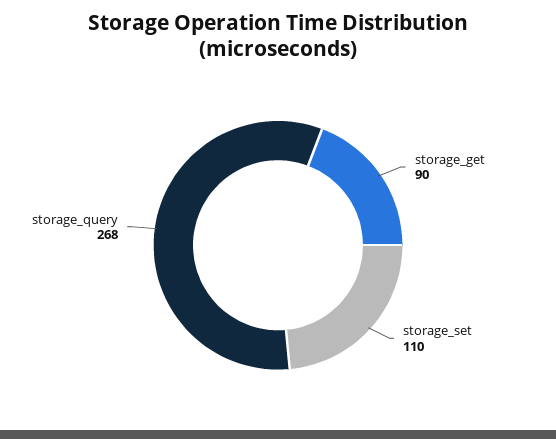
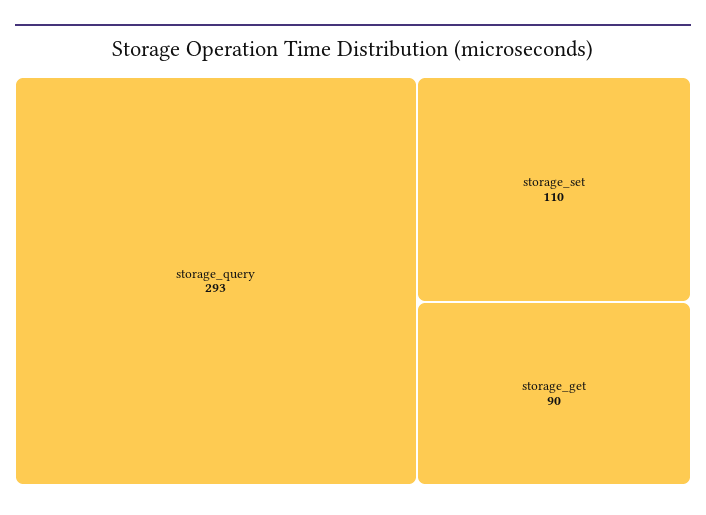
  {
    "storage_get": 90,
    "storage_set": 110,
-   "storage_query": 268
+   "storage_query": 293
  }

